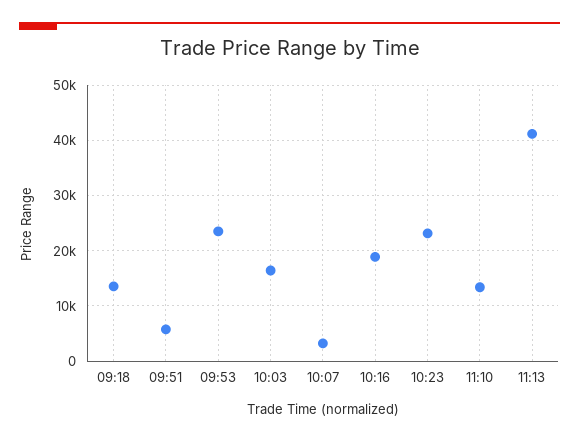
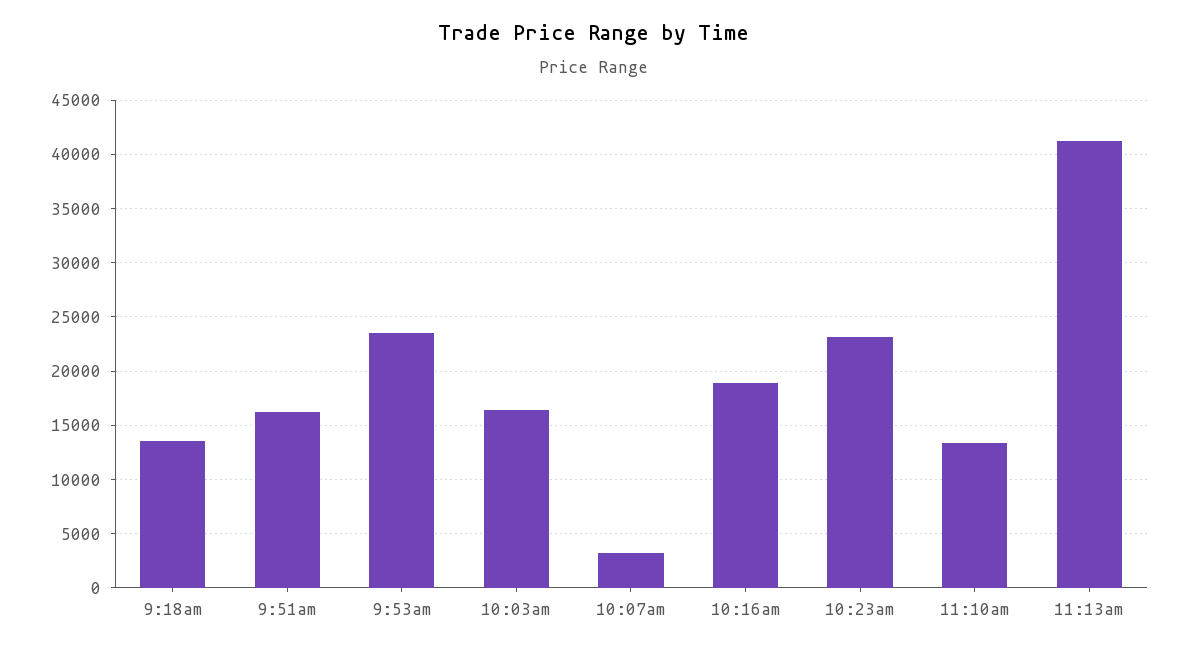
  {
    "09:18": 14000,
-   "09:51": 6000,
+   "09:51": 16000,
    "09:53": 24000,
    "10:03": 16000,
    "10:07": 3000,
    "10:16": 19000,
    "10:23": 23000,
    "11:10": 13000,
    "11:13": 41000
  }

